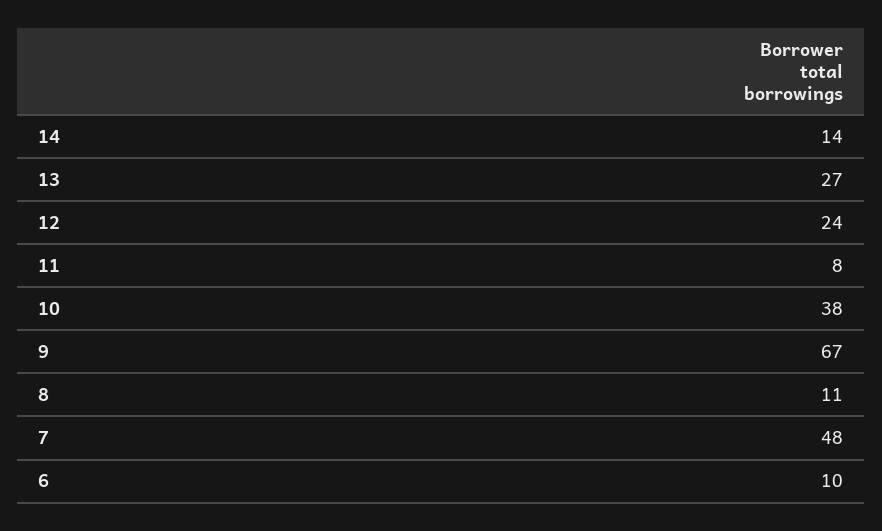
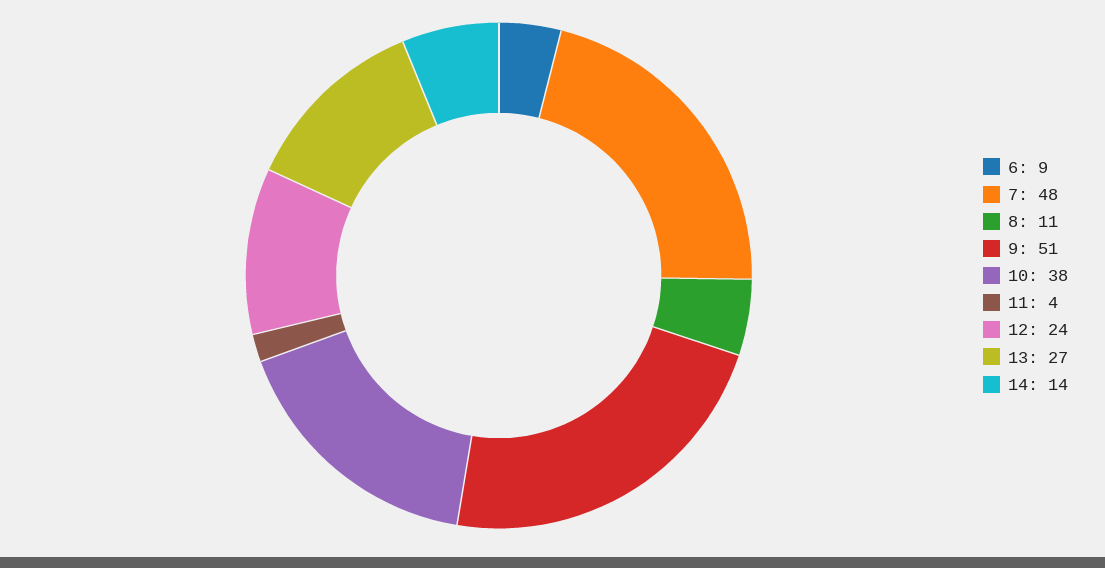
  {
    "14": 14,
    "13": 27,
    "12": 24,
-   "11": 8,
+   "11": 4,
    "10": 38,
-   "9": 67,
+   "9": 51,
    "8": 11,
    "7": 48,
-   "6": 10
+   "6": 9
  }

